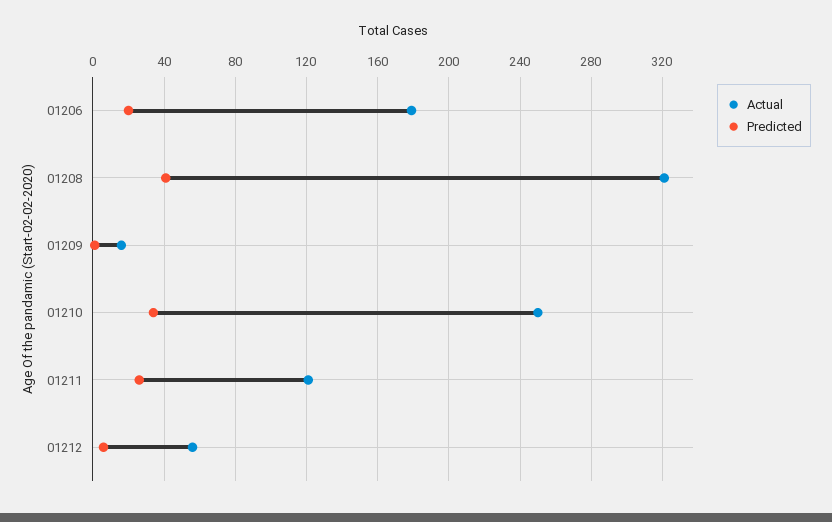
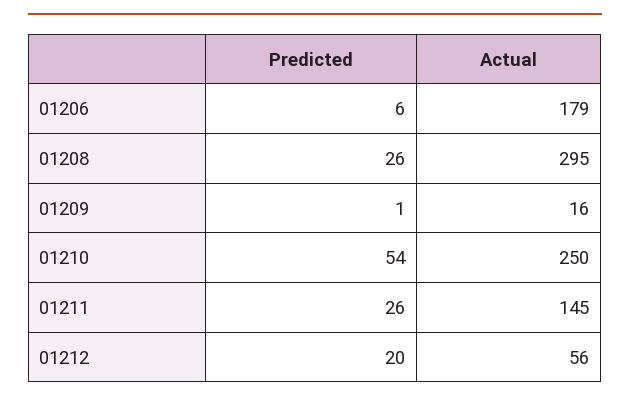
  {
    "Actual": {
      "01206": 179,
-     "01208": 320,
+     "01208": 295,
      "01209": 16,
      "01210": 250,
-     "01211": 120,
+     "01211": 145,
      "01212": 56
    },
    "Predicted": {
-     "01206": 20,
+     "01206": 6,
-     "01208": 40,
+     "01208": 26,
      "01209": 1,
-     "01210": 35,
+     "01210": 54,
      "01211": 26,
-     "01212": 5
+     "01212": 20
    }
  }

